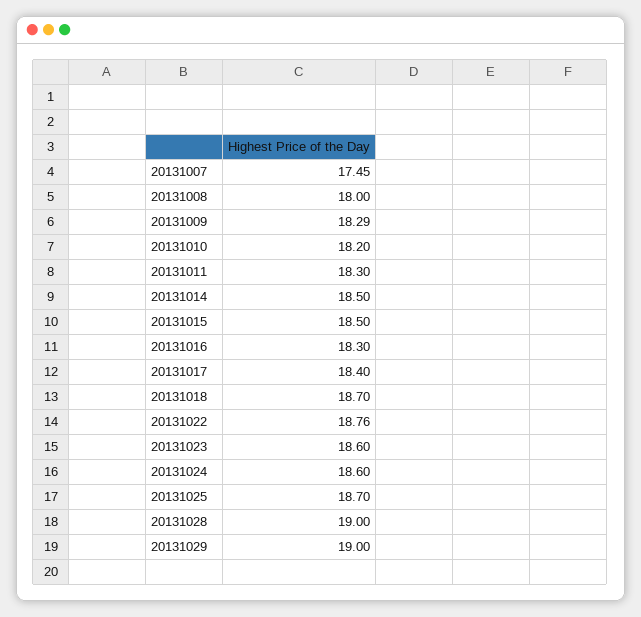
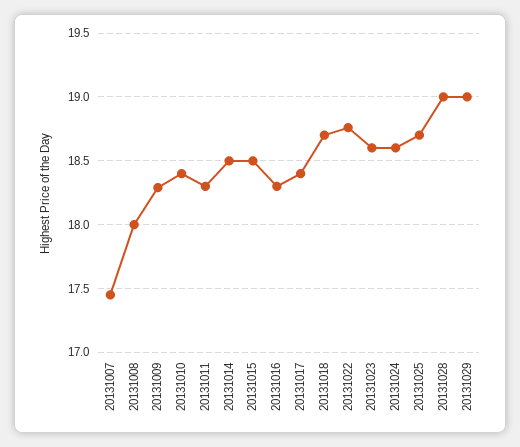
  {
    "20131007": 17.45,
    "20131008": 18,
    "20131009": 18.29,
-   "20131010": 18.2,
+   "20131010": 18.4,
    "20131011": 18.3,
    "20131014": 18.5,
    "20131015": 18.5,
    "20131016": 18.3,
    "20131017": 18.4,
    "20131018": 18.7,
    "20131022": 18.76,
    "20131023": 18.6,
    "20131024": 18.6,
    "20131025": 18.7,
    "20131028": 19,
    "20131029": 19
  }

